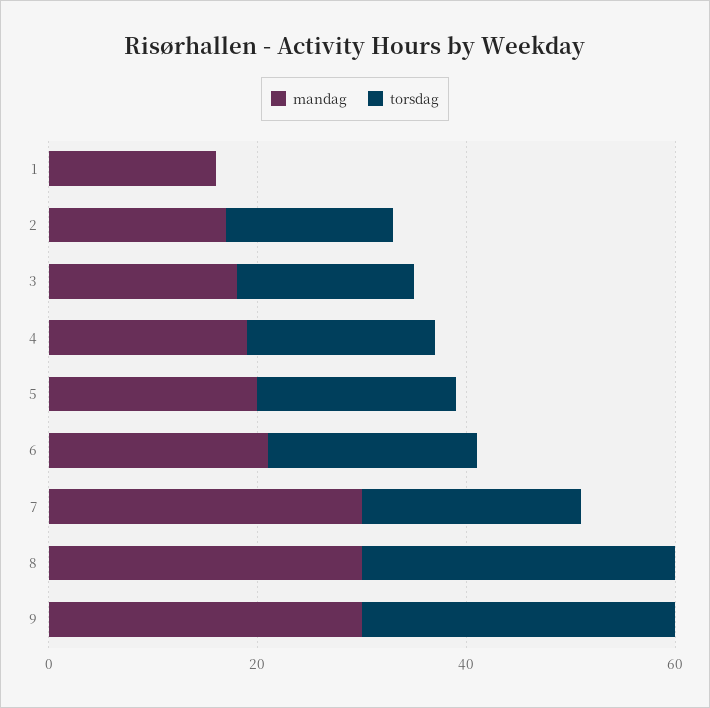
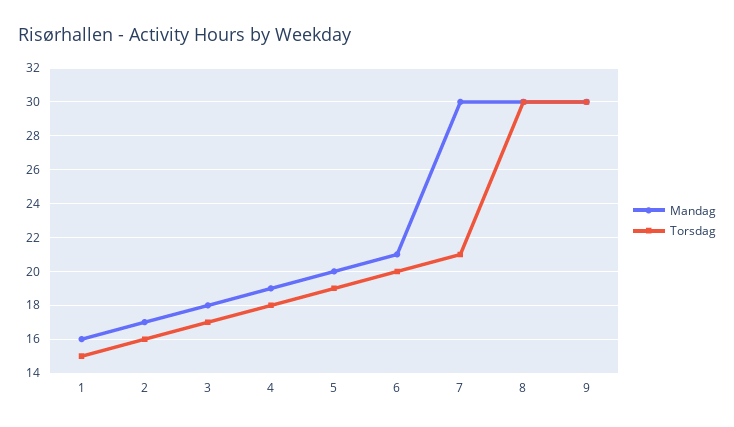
  {
    "mandag": {
      "1": 16,
      "2": 17,
      "3": 18,
      "4": 19,
      "5": 20,
      "6": 21,
      "7": 30,
      "8": 30,
      "9": 30
    },
    "torsdag": {
-     "1": 0,
+     "1": 15,
      "2": 16,
      "3": 17,
      "4": 18,
      "5": 19,
      "6": 20,
      "7": 21,
      "8": 30,
      "9": 30
    }
  }

